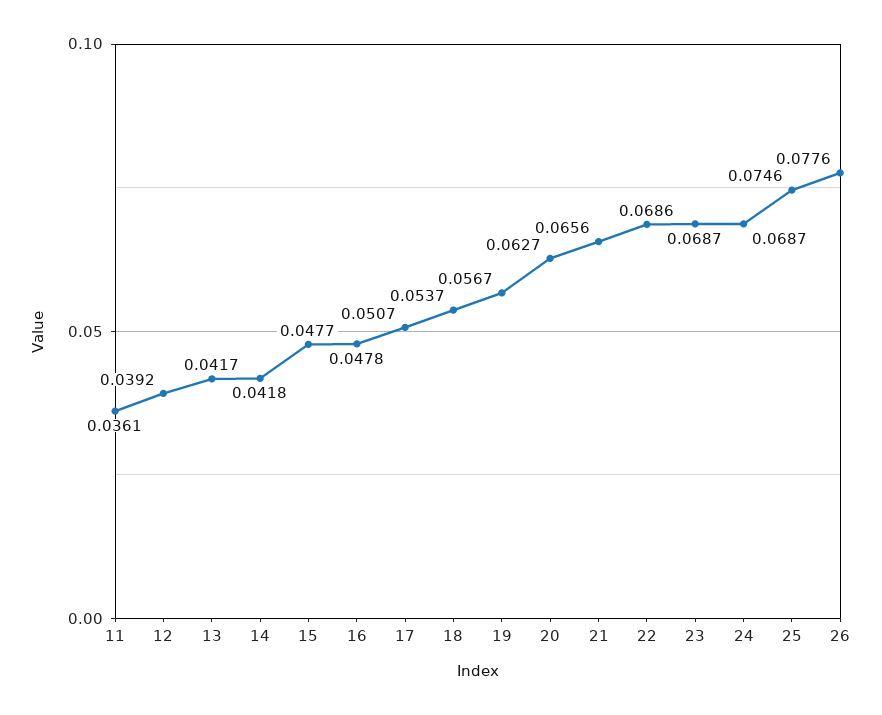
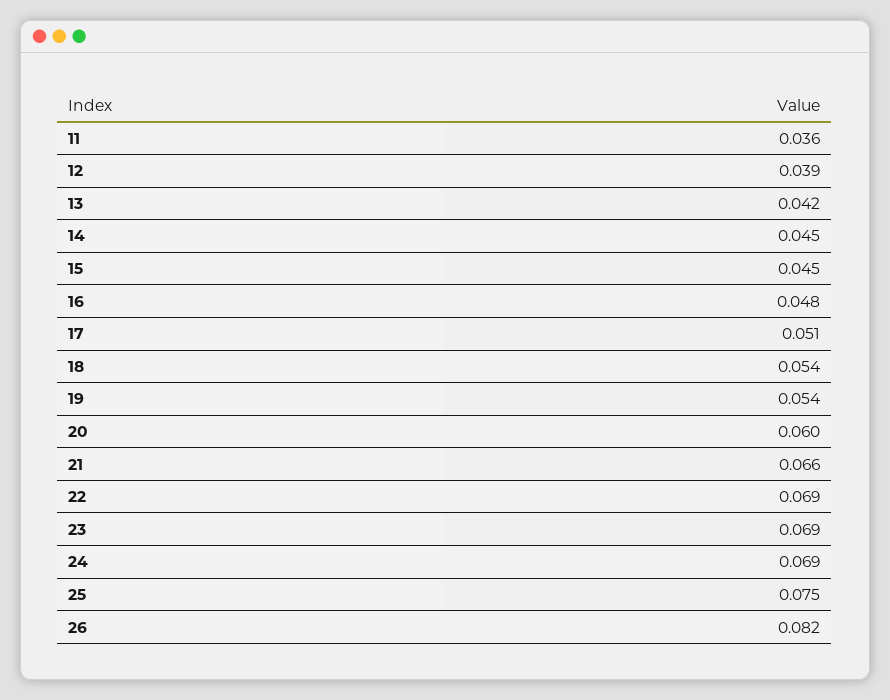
  {
    "11": 0.0361,
    "12": 0.0392,
    "13": 0.0417,
-   "14": 0.0418,
+   "14": 0.045,
-   "15": 0.0477,
+   "15": 0.045,
    "16": 0.0478,
    "17": 0.0507,
    "18": 0.0537,
-   "19": 0.0567,
+   "19": 0.054,
-   "20": 0.0627,
+   "20": 0.06,
    "21": 0.0656,
    "22": 0.0686,
    "23": 0.0687,
    "24": 0.0687,
    "25": 0.0746,
-   "26": 0.0776
+   "26": 0.082
  }

